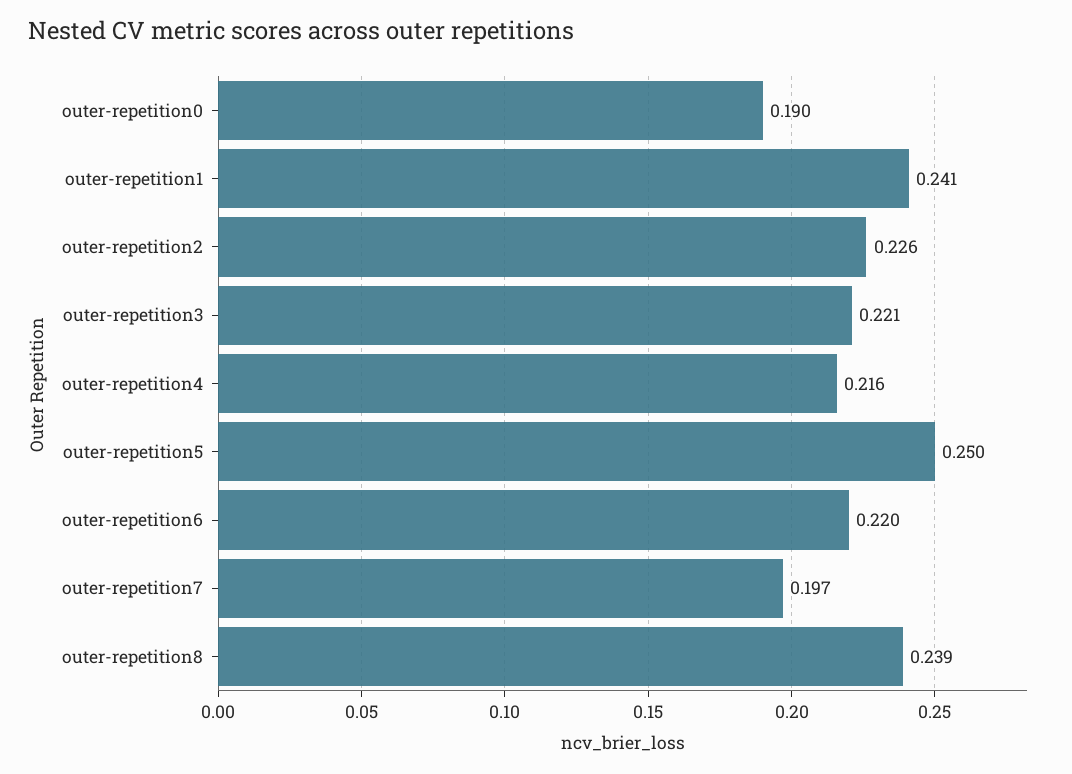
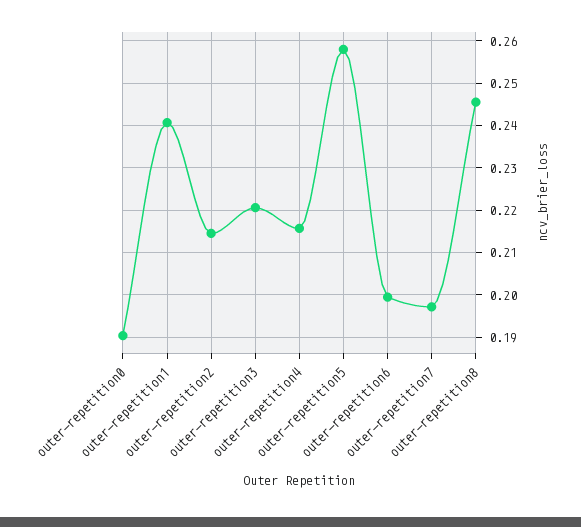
  {
    "outer-repetition0": 0.19,
    "outer-repetition1": 0.241,
-   "outer-repetition2": 0.226,
+   "outer-repetition2": 0.214,
    "outer-repetition3": 0.221,
    "outer-repetition4": 0.216,
-   "outer-repetition5": 0.25,
+   "outer-repetition5": 0.258,
-   "outer-repetition6": 0.22,
+   "outer-repetition6": 0.2,
    "outer-repetition7": 0.197,
-   "outer-repetition8": 0.239
+   "outer-repetition8": 0.246
  }

